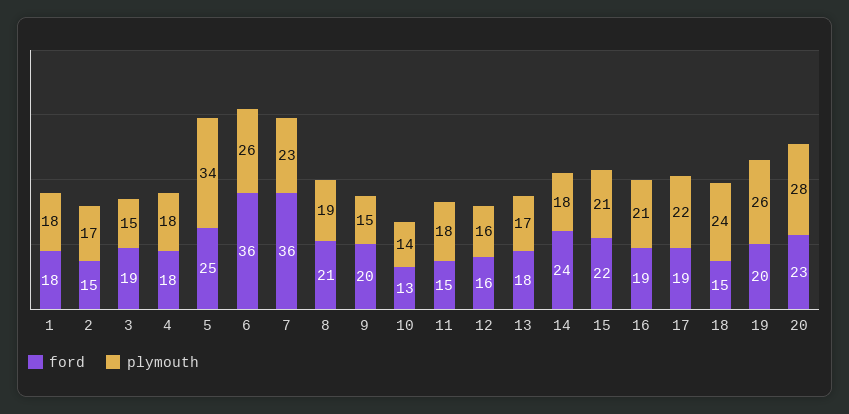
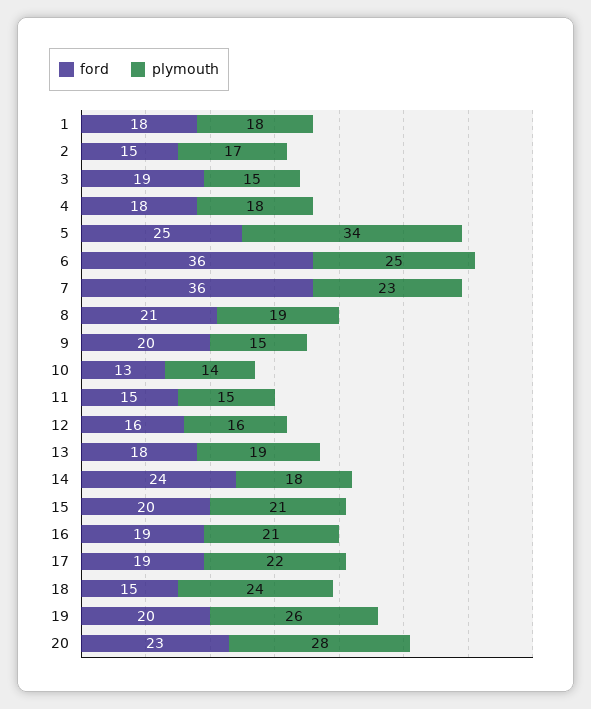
  {
    "ford": {
      "1": 18,
      "2": 15,
      "3": 19,
      "4": 18,
      "5": 25,
      "6": 36,
      "7": 36,
      "8": 21,
      "9": 20,
      "10": 13,
      "11": 15,
      "12": 16,
      "13": 18,
      "14": 24,
-     "15": 22,
+     "15": 20,
      "16": 19,
      "17": 19,
      "18": 15,
      "19": 20,
      "20": 23
    },
    "plymouth": {
      "1": 18,
      "2": 17,
      "3": 15,
      "4": 18,
      "5": 34,
-     "6": 26,
+     "6": 25,
      "7": 23,
      "8": 19,
      "9": 15,
      "10": 14,
-     "11": 18,
+     "11": 15,
      "12": 16,
-     "13": 17,
+     "13": 19,
      "14": 18,
      "15": 21,
      "16": 21,
      "17": 22,
      "18": 24,
      "19": 26,
      "20": 28
    }
  }

